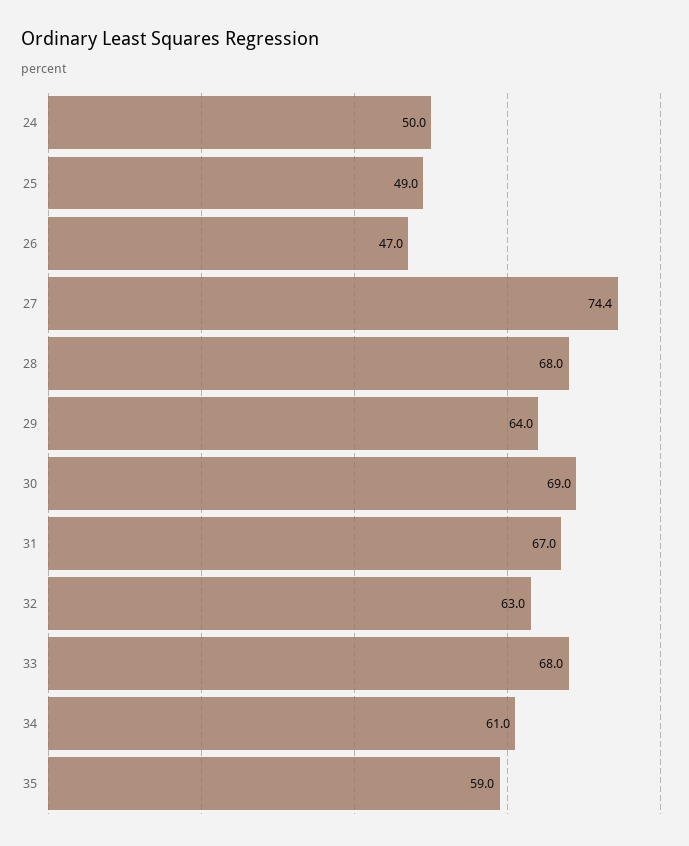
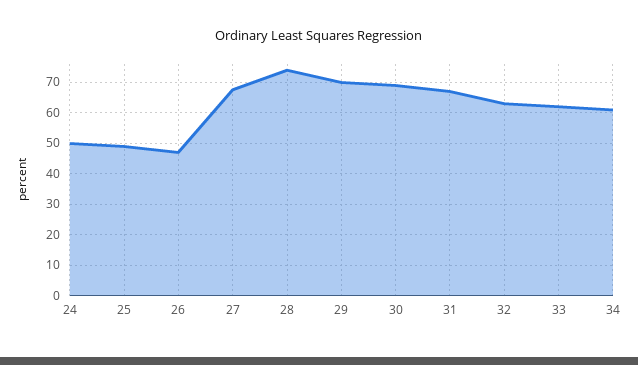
  {
    "24": 50,
    "25": 49,
    "26": 47,
-   "27": 74.4,
+   "27": 68,
-   "28": 68,
+   "28": 74,
-   "29": 64,
+   "29": 70,
    "30": 69,
    "31": 67,
    "32": 63,
-   "33": 68,
+   "33": 62,
-   "34": 61,
+   "34": 61
-   "35": 59
  }

